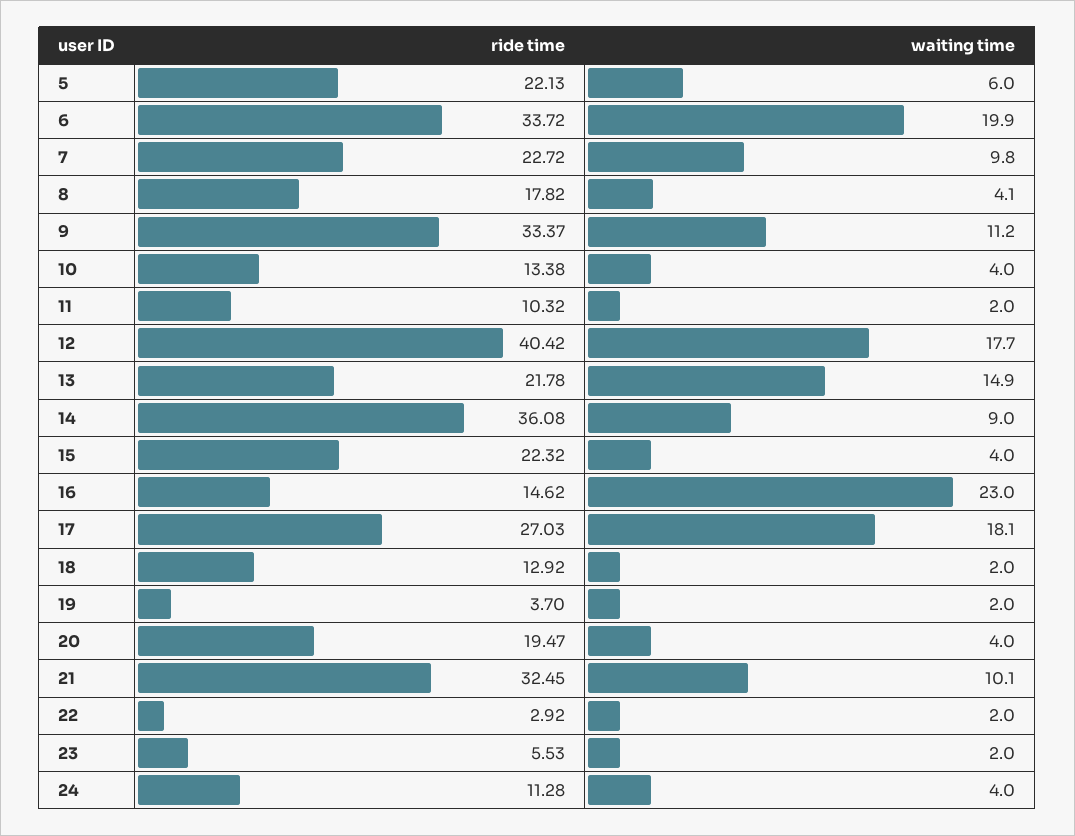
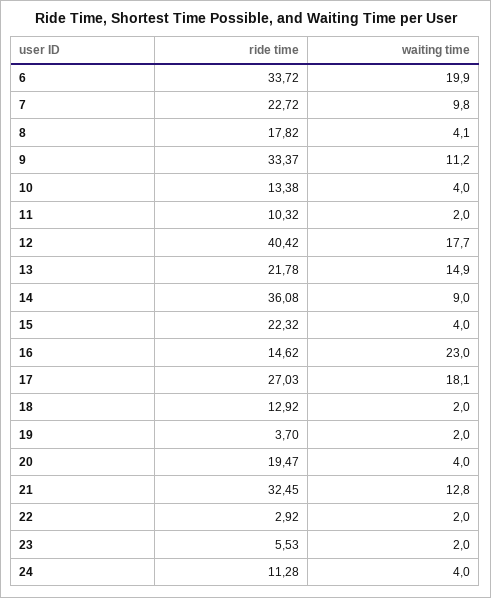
  {
    "ride time": {
-     "5": 22.13,
      "6": 33.72,
      "7": 22.72,
      "8": 17.82,
      "9": 33.37,
      "10": 13.38,
      "11": 10.32,
      "12": 40.42,
      "13": 21.78,
      "14": 36.08,
      "15": 22.32,
      "16": 14.62,
      "17": 27.03,
      "18": 12.92,
      "19": 3.7,
      "20": 19.47,
      "21": 32.45,
      "22": 2.92,
      "23": 5.53,
      "24": 11.28
    },
    "waiting time": {
-     "5": 6,
      "6": 19.9,
      "7": 9.8,
      "8": 4.1,
      "9": 11.2,
      "10": 4,
      "11": 2,
      "12": 17.7,
      "13": 14.9,
      "14": 9,
      "15": 4,
      "16": 23,
      "17": 18.1,
      "18": 2,
      "19": 2,
      "20": 4,
-     "21": 10.1,
+     "21": 12.8,
      "22": 2,
      "23": 2,
      "24": 4
    }
  }

